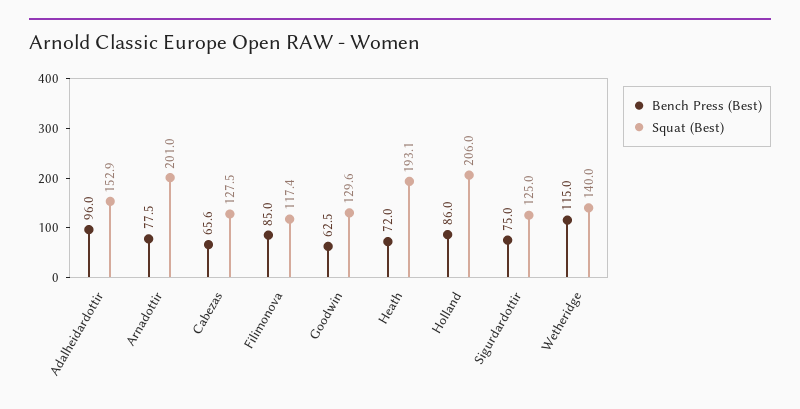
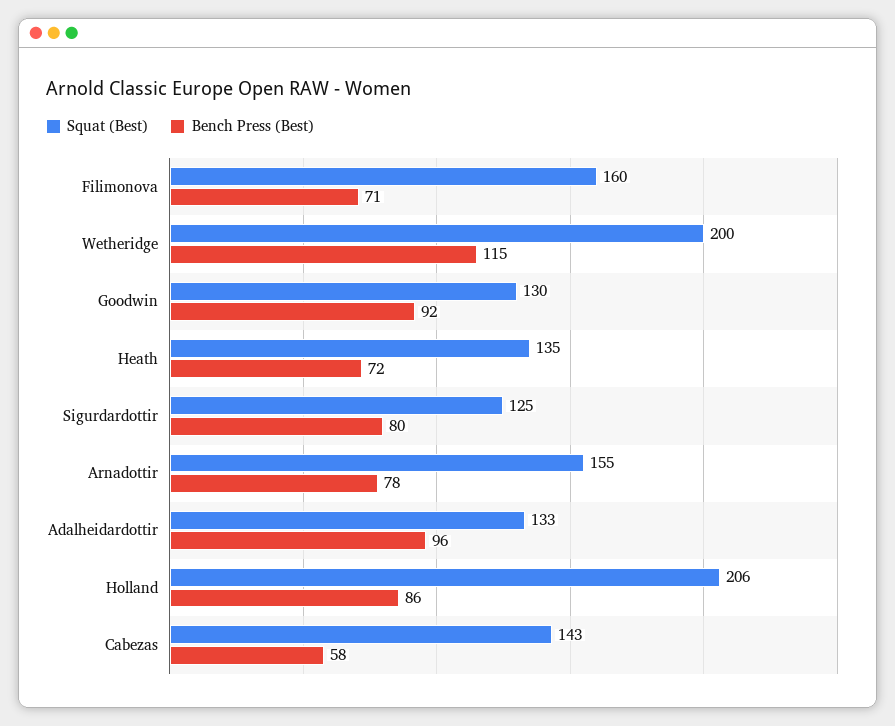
  {
    "Bench Press (Best)": {
      "Adalheidardottir": 96,
      "Arnadottir": 77.5,
-     "Cabezas": 65.6,
+     "Cabezas": 58,
-     "Filimonova": 85,
+     "Filimonova": 71,
-     "Goodwin": 62.5,
+     "Goodwin": 92,
      "Heath": 72,
      "Holland": 86,
-     "Sigurdardottir": 75,
+     "Sigurdardottir": 80,
      "Wetheridge": 115
    },
    "Squat (Best)": {
-     "Adalheidardottir": 152.9,
+     "Adalheidardottir": 133,
-     "Arnadottir": 201,
+     "Arnadottir": 155,
-     "Cabezas": 127.5,
+     "Cabezas": 143,
-     "Filimonova": 117.4,
+     "Filimonova": 160,
      "Goodwin": 129.6,
-     "Heath": 193.1,
+     "Heath": 135,
      "Holland": 206,
      "Sigurdardottir": 125,
-     "Wetheridge": 140
+     "Wetheridge": 200
    }
  }

